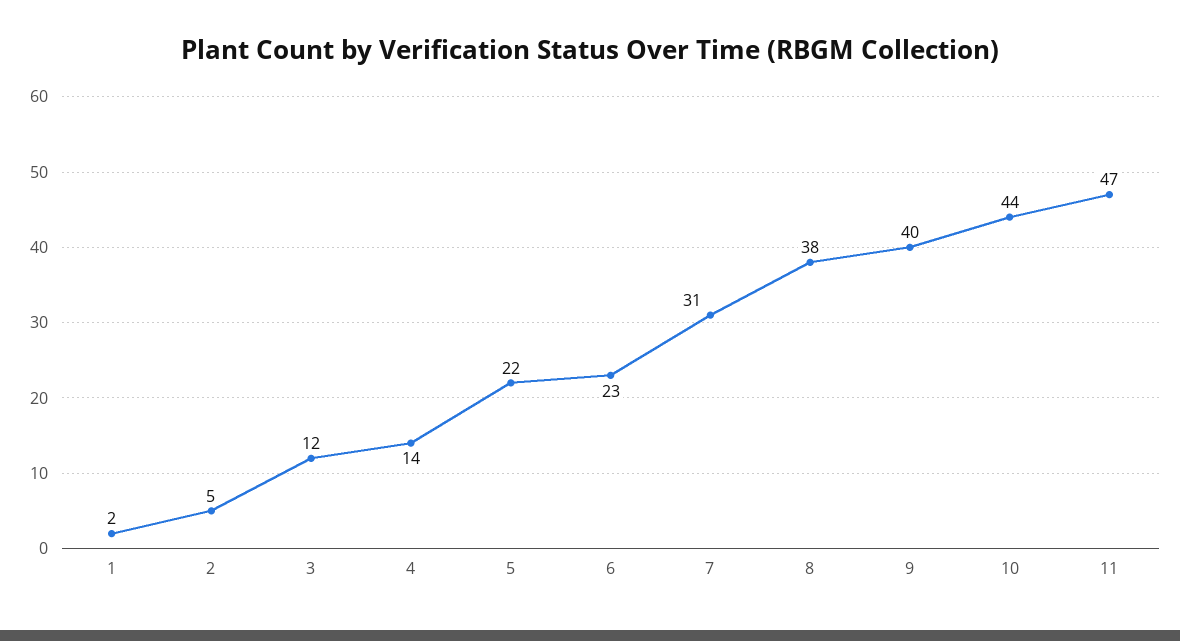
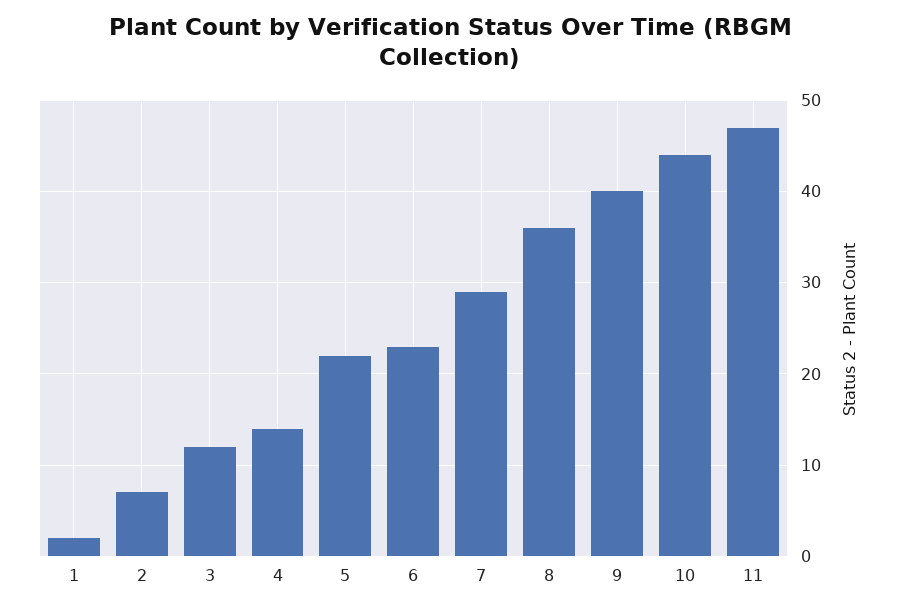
  {
    "1": 2,
-   "2": 5,
+   "2": 7,
    "3": 12,
    "4": 14,
    "5": 22,
    "6": 23,
-   "7": 31,
+   "7": 29,
-   "8": 38,
+   "8": 36,
    "9": 40,
    "10": 44,
    "11": 47
  }

